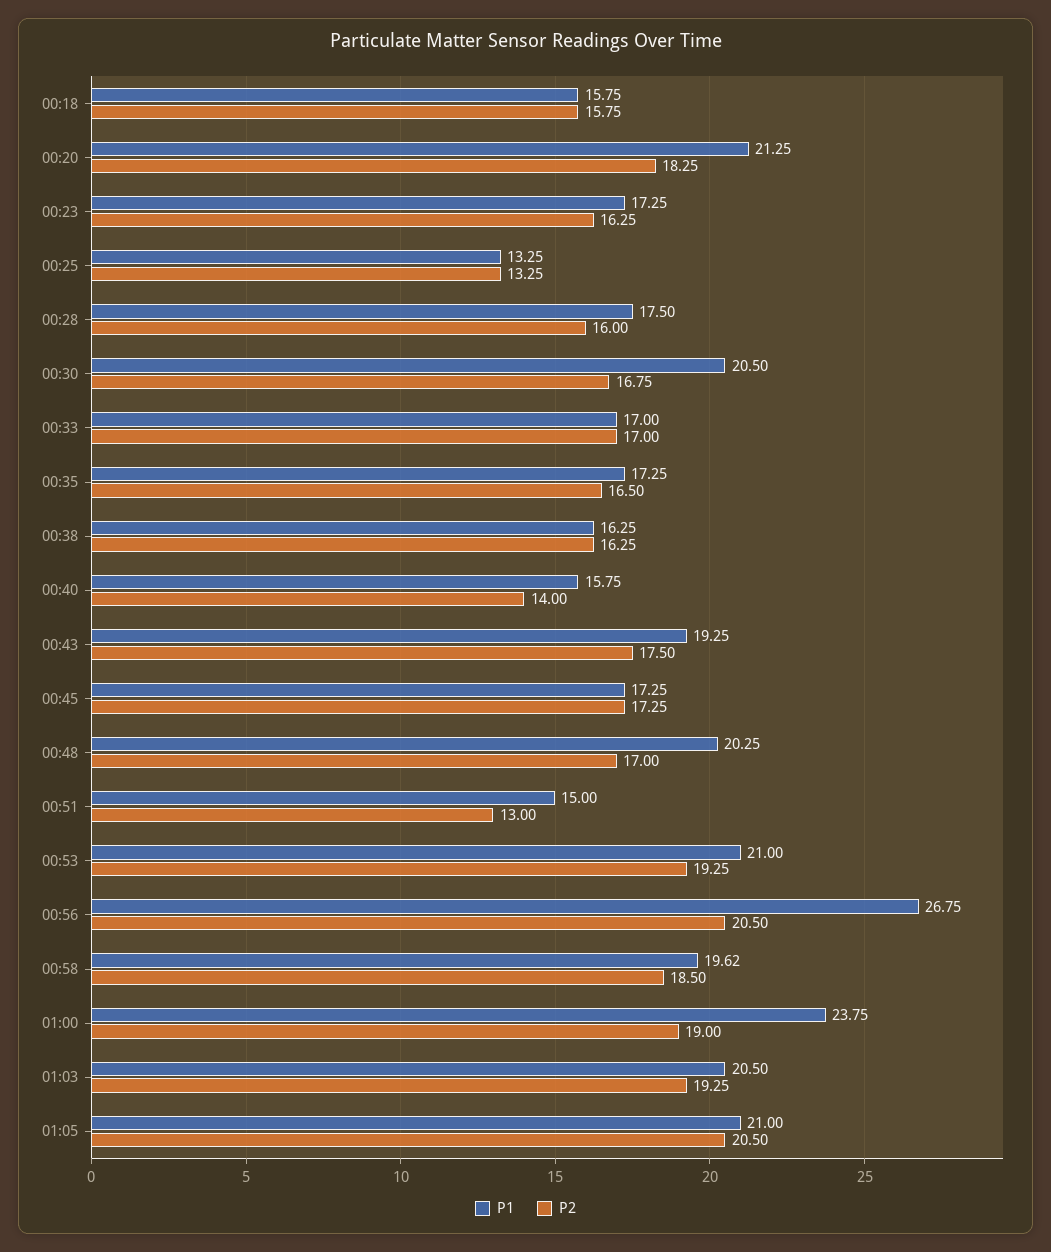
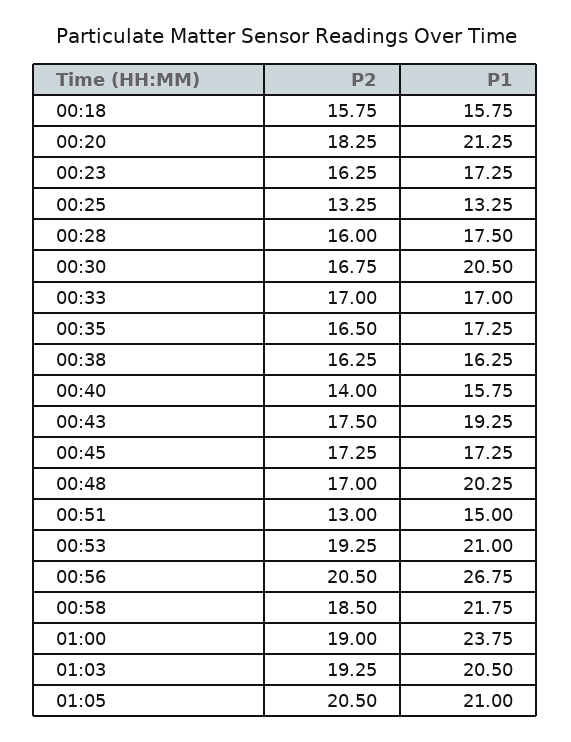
  {
    "P1": {
      "00:18": 15.75,
      "00:20": 21.25,
      "00:23": 17.25,
      "00:25": 13.25,
      "00:28": 17.5,
      "00:30": 20.5,
      "00:33": 17,
      "00:35": 17.25,
      "00:38": 16.25,
      "00:40": 15.75,
      "00:43": 19.25,
      "00:45": 17.25,
      "00:48": 20.25,
      "00:51": 15,
      "00:53": 21,
      "00:56": 26.75,
-     "00:58": 19.62,
+     "00:58": 21.75,
      "01:00": 23.75,
      "01:03": 20.5,
      "01:05": 21
    },
    "P2": {
      "00:18": 15.75,
      "00:20": 18.25,
      "00:23": 16.25,
      "00:25": 13.25,
      "00:28": 16,
      "00:30": 16.75,
      "00:33": 17,
      "00:35": 16.5,
      "00:38": 16.25,
      "00:40": 14,
      "00:43": 17.5,
      "00:45": 17.25,
      "00:48": 17,
      "00:51": 13,
      "00:53": 19.25,
      "00:56": 20.5,
      "00:58": 18.5,
      "01:00": 19,
      "01:03": 19.25,
      "01:05": 20.5
    }
  }

